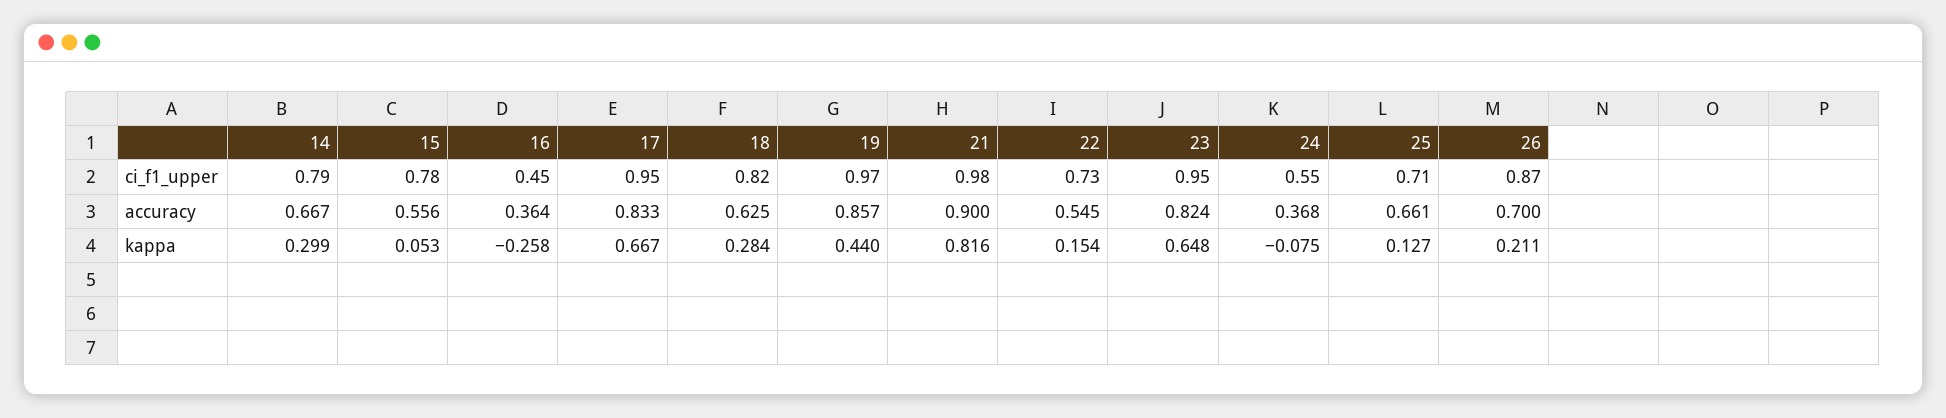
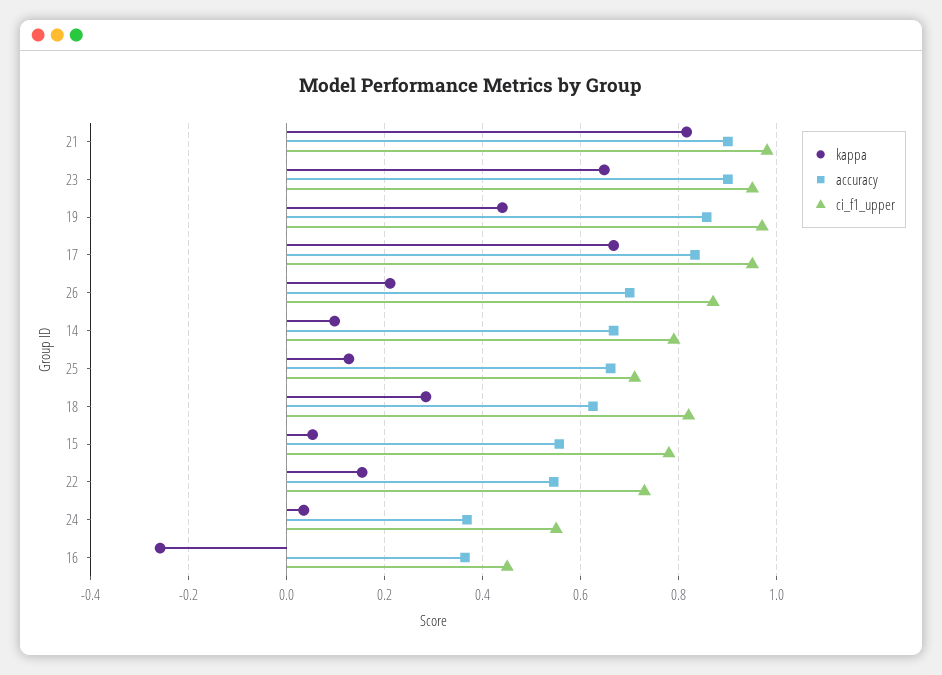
  {
    "ci_f1_upper": {
      "14": 0.79,
      "15": 0.78,
      "16": 0.45,
      "17": 0.95,
      "18": 0.82,
      "19": 0.97,
      "21": 0.98,
      "22": 0.73,
      "23": 0.95,
      "24": 0.55,
      "25": 0.71,
      "26": 0.87
    },
    "accuracy": {
      "14": 0.667,
      "15": 0.556,
      "16": 0.364,
      "17": 0.833,
      "18": 0.625,
      "19": 0.857,
      "21": 0.9,
      "22": 0.545,
-     "23": 0.824,
+     "23": 0.9,
      "24": 0.368,
      "25": 0.661,
      "26": 0.7
    },
    "kappa": {
-     "14": 0.299,
+     "14": 0.1,
      "15": 0.053,
      "16": -0.258,
      "17": 0.667,
      "18": 0.284,
      "19": 0.44,
      "21": 0.816,
      "22": 0.154,
      "23": 0.648,
-     "24": -0.075,
+     "24": 0.04,
      "25": 0.127,
      "26": 0.211
    }
  }

